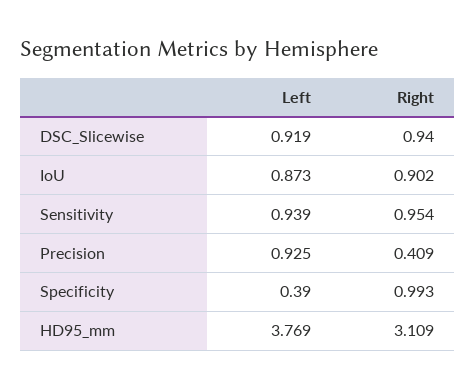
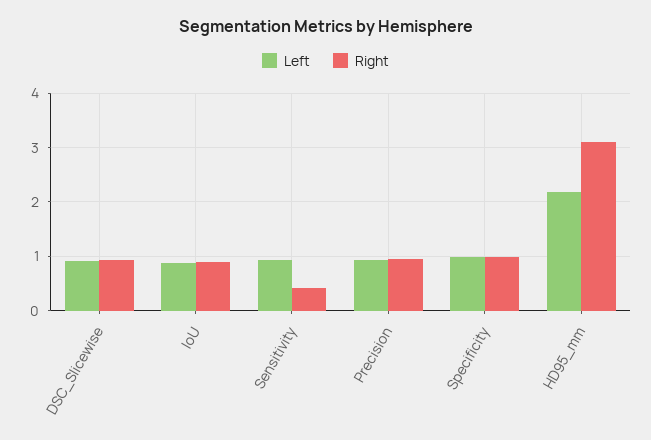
  {
    "Left": {
      "DSC_Slicewise": 0.919,
      "IoU": 0.873,
      "Sensitivity": 0.939,
      "Precision": 0.925,
-     "Specificity": 0.39,
+     "Specificity": 1,
-     "HD95_mm": 3.769
+     "HD95_mm": 2.2
    },
    "Right": {
      "DSC_Slicewise": 0.94,
      "IoU": 0.902,
-     "Sensitivity": 0.954,
+     "Sensitivity": 0.4,
-     "Precision": 0.409,
+     "Precision": 1,
      "Specificity": 0.993,
      "HD95_mm": 3.109
    }
  }

